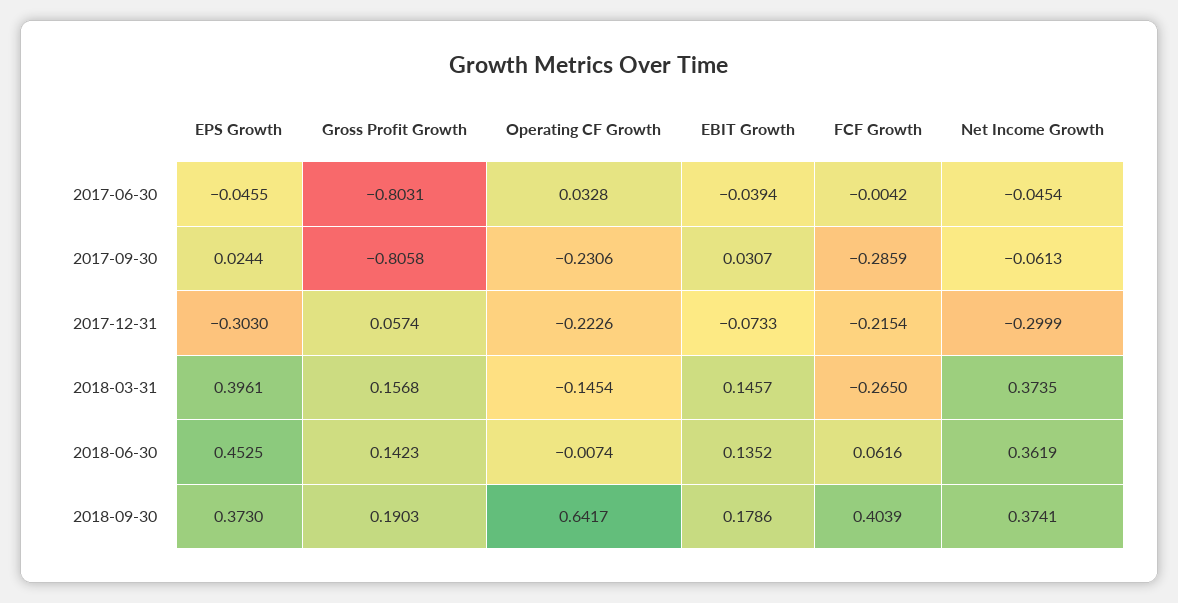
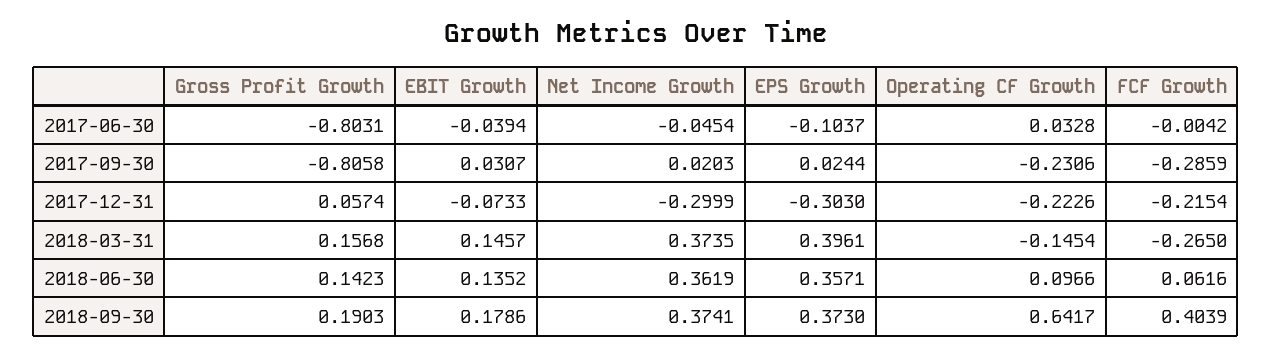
  {
    "EPS Growth": {
-     "2017-06-30": -0.0455,
+     "2017-06-30": -0.1037,
      "2017-09-30": 0.0244,
      "2017-12-31": -0.303,
      "2018-03-31": 0.3961,
-     "2018-06-30": 0.4525,
+     "2018-06-30": 0.3571,
      "2018-09-30": 0.373
    },
    "Gross Profit Growth": {
      "2017-06-30": -0.8031,
      "2017-09-30": -0.8058,
      "2017-12-31": 0.0574,
      "2018-03-31": 0.1568,
      "2018-06-30": 0.1423,
      "2018-09-30": 0.1903
    },
    "Operating CF Growth": {
      "2017-06-30": 0.0328,
      "2017-09-30": -0.2306,
      "2017-12-31": -0.2226,
      "2018-03-31": -0.1454,
-     "2018-06-30": -0.0074,
+     "2018-06-30": 0.0966,
      "2018-09-30": 0.6417
    },
    "EBIT Growth": {
      "2017-06-30": -0.0394,
      "2017-09-30": 0.0307,
      "2017-12-31": -0.0733,
      "2018-03-31": 0.1457,
      "2018-06-30": 0.1352,
      "2018-09-30": 0.1786
    },
    "FCF Growth": {
      "2017-06-30": -0.0042,
      "2017-09-30": -0.2859,
      "2017-12-31": -0.2154,
      "2018-03-31": -0.265,
      "2018-06-30": 0.0616,
      "2018-09-30": 0.4039
    },
    "Net Income Growth": {
      "2017-06-30": -0.0454,
-     "2017-09-30": -0.0613,
+     "2017-09-30": 0.0203,
      "2017-12-31": -0.2999,
      "2018-03-31": 0.3735,
      "2018-06-30": 0.3619,
      "2018-09-30": 0.3741
    }
  }

